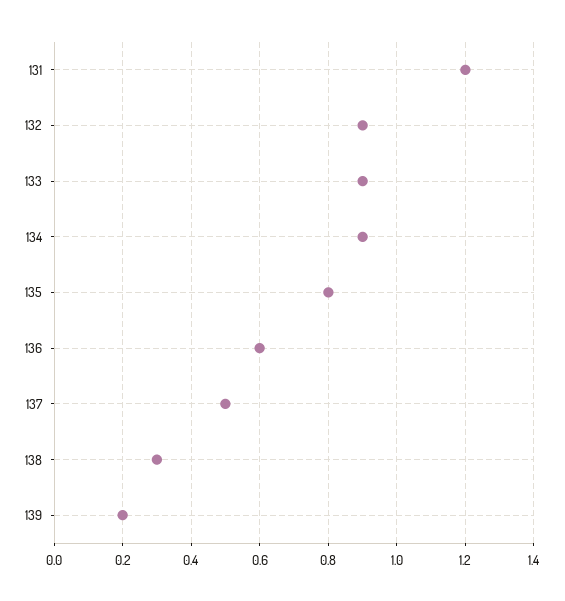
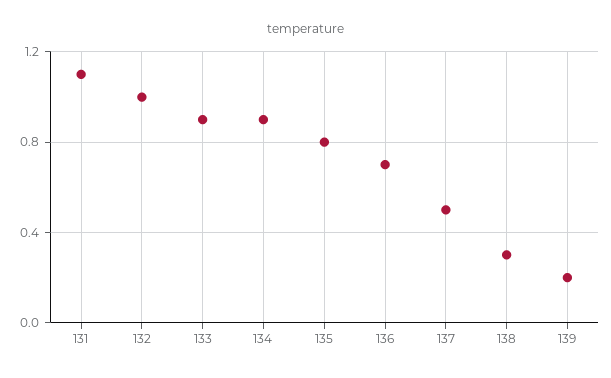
  {
-   "131": 1.2,
+   "131": 1.1,
-   "132": 0.9,
+   "132": 1,
    "133": 0.9,
    "134": 0.9,
    "135": 0.8,
-   "136": 0.6,
+   "136": 0.7,
    "137": 0.5,
    "138": 0.3,
    "139": 0.2
  }

